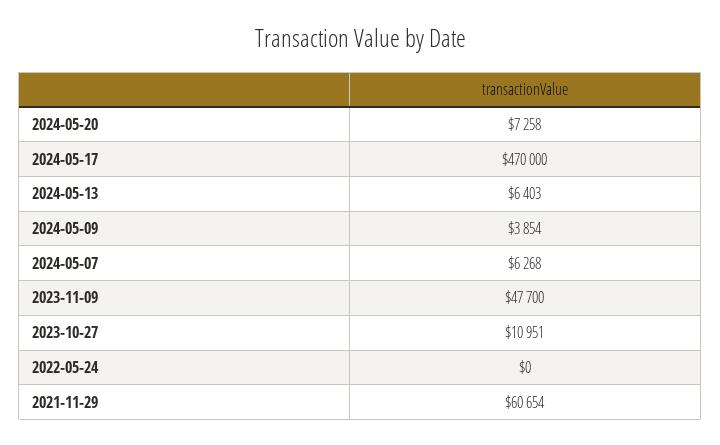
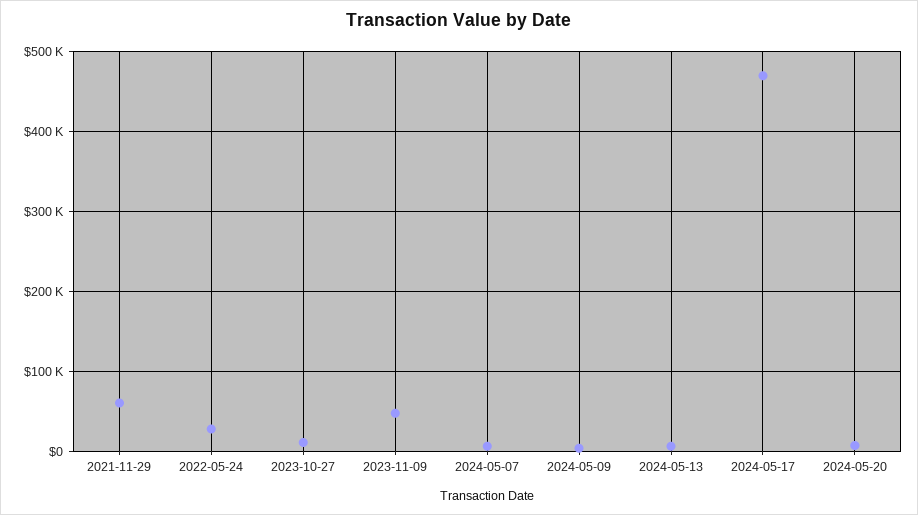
  {
    "2024-05-20": 7258,
    "2024-05-17": 470000,
    "2024-05-13": 6403,
    "2024-05-09": 3854,
    "2024-05-07": 6268,
    "2023-11-09": 47700,
    "2023-10-27": 10951,
-   "2022-05-24": 0,
+   "2022-05-24": 30000,
    "2021-11-29": 60654
  }

